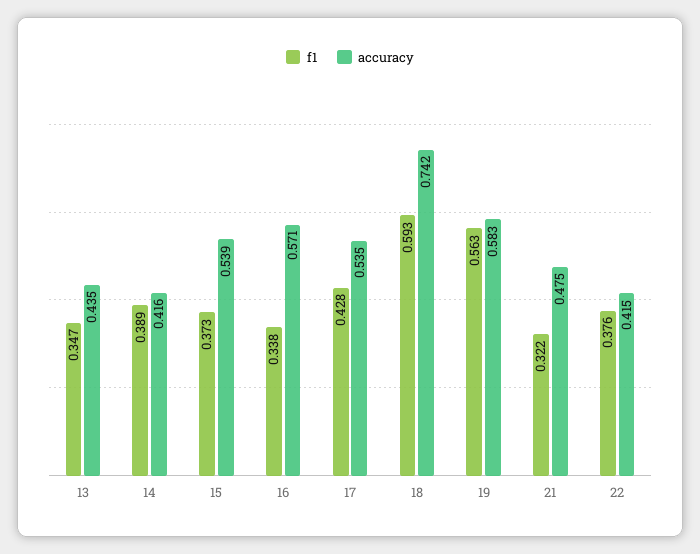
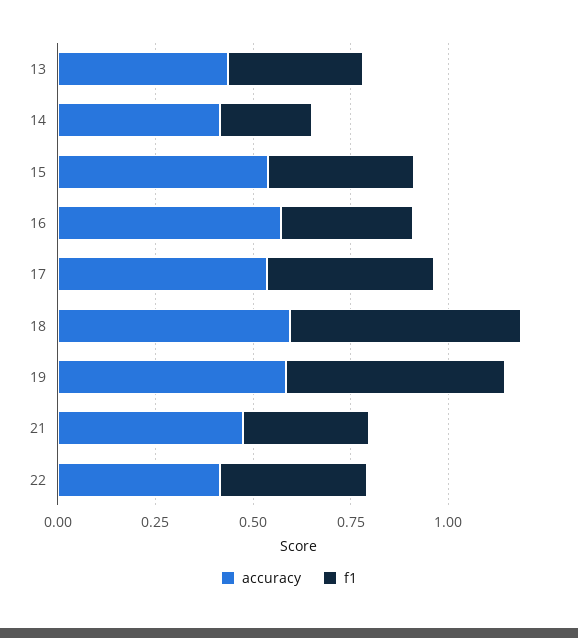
  {
    "f1": {
      "13": 0.347,
-     "14": 0.389,
+     "14": 0.25,
      "15": 0.373,
      "16": 0.338,
      "17": 0.428,
      "18": 0.593,
      "19": 0.563,
      "21": 0.322,
      "22": 0.376
    },
    "accuracy": {
      "13": 0.435,
      "14": 0.416,
      "15": 0.539,
      "16": 0.571,
      "17": 0.535,
-     "18": 0.742,
+     "18": 0.6,
      "19": 0.583,
      "21": 0.475,
      "22": 0.415
    }
  }

